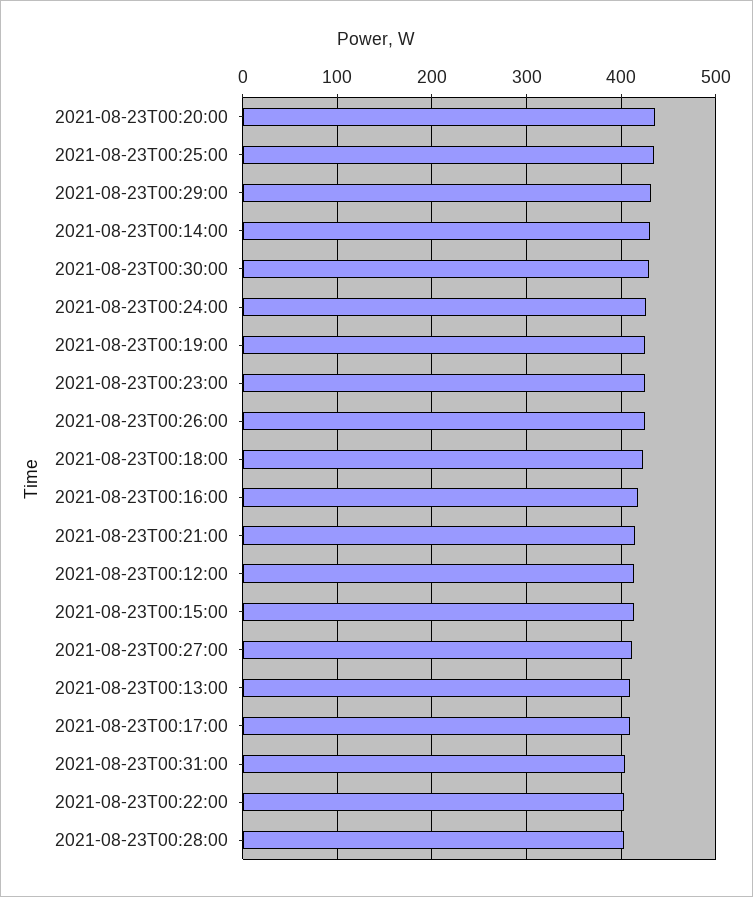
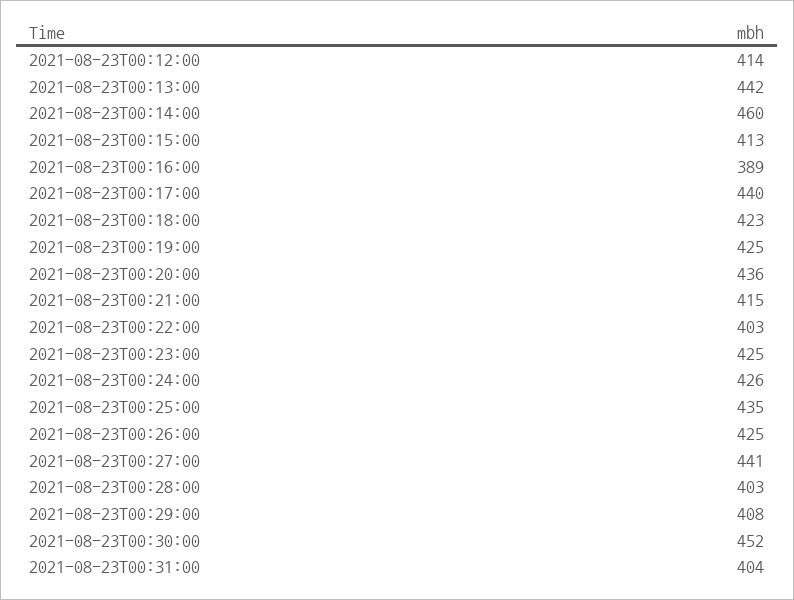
  {
    "2021-08-23T00:20:00": 436,
    "2021-08-23T00:25:00": 435,
-   "2021-08-23T00:29:00": 430,
+   "2021-08-23T00:29:00": 408,
-   "2021-08-23T00:14:00": 430,
+   "2021-08-23T00:14:00": 460,
-   "2021-08-23T00:30:00": 430,
+   "2021-08-23T00:30:00": 452,
    "2021-08-23T00:24:00": 426,
    "2021-08-23T00:19:00": 425,
    "2021-08-23T00:23:00": 425,
    "2021-08-23T00:26:00": 425,
    "2021-08-23T00:18:00": 423,
-   "2021-08-23T00:16:00": 420,
+   "2021-08-23T00:16:00": 389,
    "2021-08-23T00:21:00": 415,
    "2021-08-23T00:12:00": 414,
    "2021-08-23T00:15:00": 413,
-   "2021-08-23T00:27:00": 410,
+   "2021-08-23T00:27:00": 441,
-   "2021-08-23T00:13:00": 410,
+   "2021-08-23T00:13:00": 442,
-   "2021-08-23T00:17:00": 410,
+   "2021-08-23T00:17:00": 440,
    "2021-08-23T00:31:00": 404,
    "2021-08-23T00:22:00": 403,
    "2021-08-23T00:28:00": 403
  }

